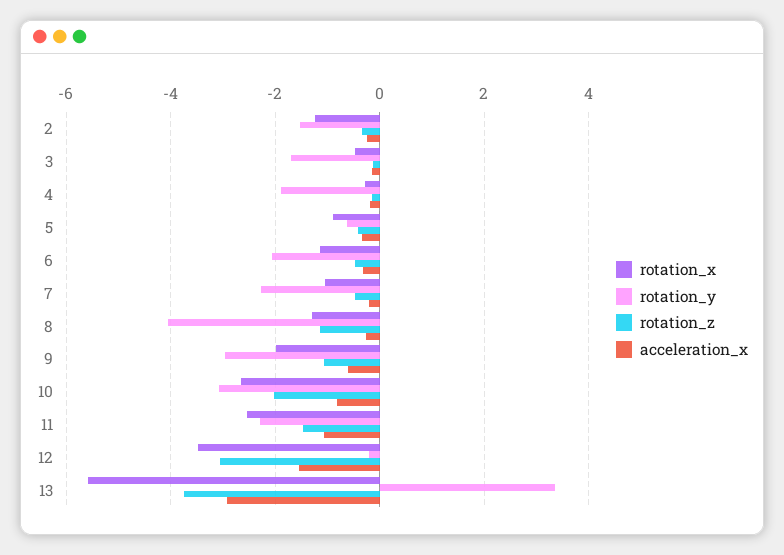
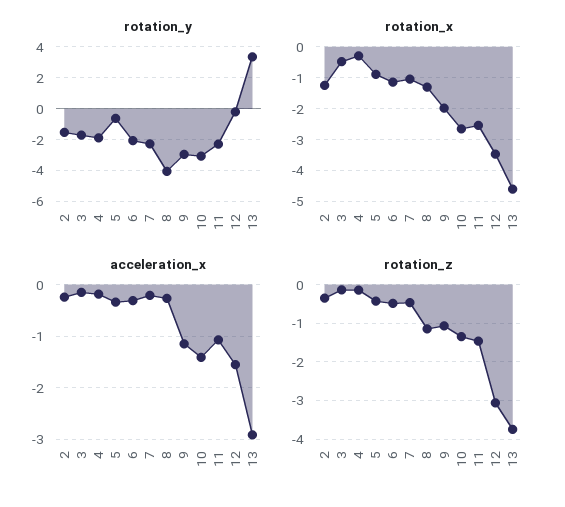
  {
    "rotation_x": {
      "2": -1.2,
      "3": -0.4,
      "4": -0.2,
      "5": -0.8,
      "6": -1.2,
      "7": -1,
      "8": -1.4,
      "9": -2,
      "10": -2.6,
      "11": -2.6,
      "12": -3.4,
-     "13": -5.6
+     "13": -4.6
    },
    "rotation_y": {
      "2": -1.6,
      "3": -1.8,
      "4": -1.8,
      "5": -0.6,
      "6": -2,
      "7": -2.2,
      "8": -4,
      "9": -3,
      "10": -3,
      "11": -2.2,
      "12": -0.2,
      "13": 3.4
    },
    "rotation_z": {
      "2": -0.4,
      "3": -0.2,
      "4": -0.2,
      "5": -0.4,
      "6": -0.4,
      "7": -0.4,
      "8": -1.2,
      "9": -1,
-     "10": -2,
+     "10": -1.4,
      "11": -1.4,
      "12": -3,
      "13": -3.8
    },
    "acceleration_x": {
      "2": -0.2,
      "3": -0.2,
      "4": -0.2,
      "5": -0.4,
      "6": -0.4,
      "7": -0.2,
      "8": -0.2,
-     "9": -0.6,
+     "9": -1.2,
-     "10": -0.8,
+     "10": -1.4,
      "11": -1,
      "12": -1.6,
      "13": -3
    }
  }

